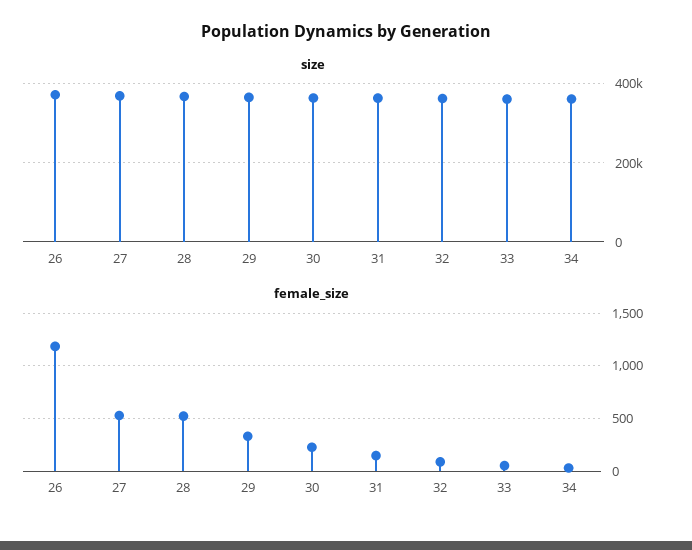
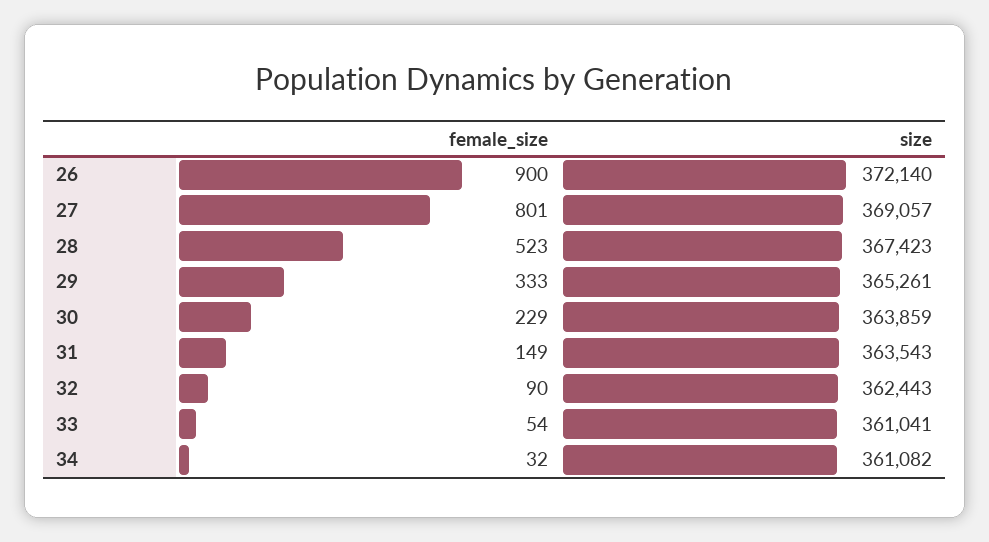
  {
    "size": {
      "26": 372140,
      "27": 369057,
      "28": 367423,
      "29": 365261,
      "30": 363859,
      "31": 363543,
      "32": 362443,
      "33": 361041,
      "34": 361082
    },
    "female_size": {
-     "26": 1200,
+     "26": 900,
-     "27": 500,
+     "27": 801,
      "28": 523,
      "29": 333,
      "30": 229,
      "31": 149,
      "32": 90,
      "33": 54,
      "34": 32
    }
  }

